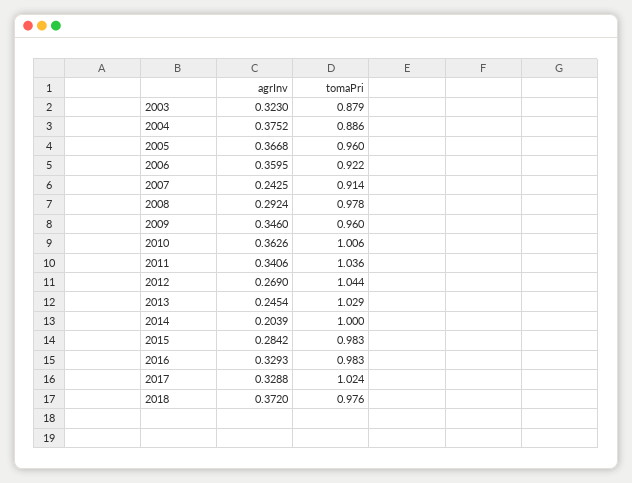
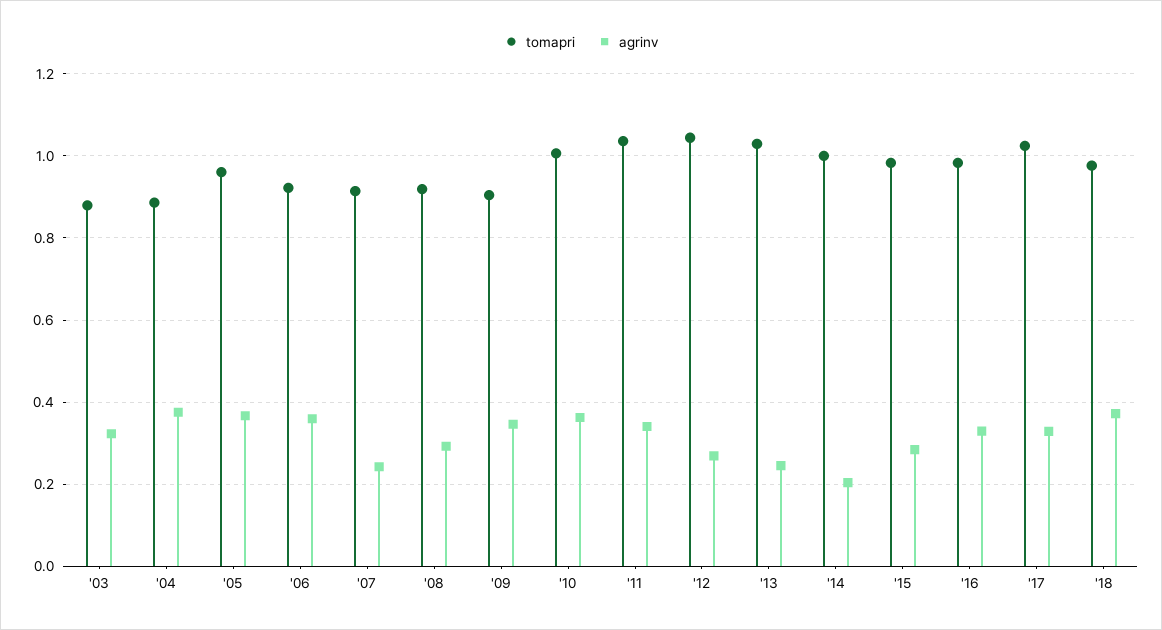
  {
    "agrInv": {
      "2003": 0.323,
      "2004": 0.3752,
      "2005": 0.3668,
      "2006": 0.3595,
      "2007": 0.2425,
      "2008": 0.2924,
      "2009": 0.346,
      "2010": 0.3626,
      "2011": 0.3406,
      "2012": 0.269,
      "2013": 0.2454,
      "2014": 0.2039,
      "2015": 0.2842,
      "2016": 0.3293,
      "2017": 0.3288,
      "2018": 0.372
    },
    "tomaPri": {
      "2003": 0.879,
      "2004": 0.886,
      "2005": 0.96,
      "2006": 0.922,
      "2007": 0.914,
-     "2008": 0.978,
+     "2008": 0.92,
-     "2009": 0.96,
+     "2009": 0.9,
      "2010": 1.006,
      "2011": 1.036,
      "2012": 1.044,
      "2013": 1.029,
      "2014": 1,
      "2015": 0.983,
      "2016": 0.983,
      "2017": 1.024,
      "2018": 0.976
    }
  }

